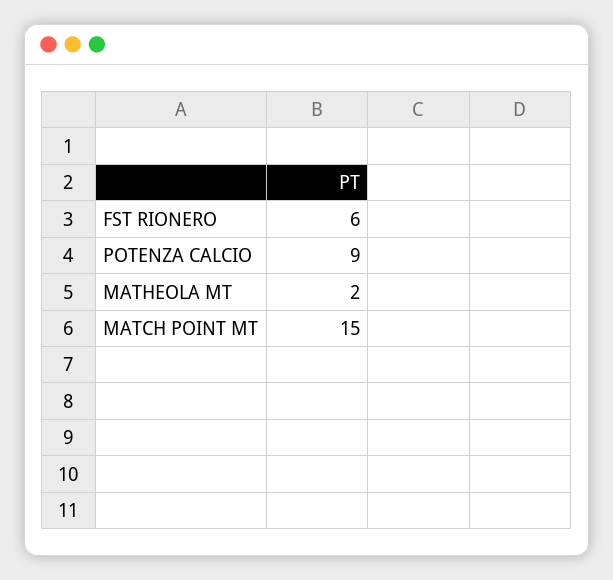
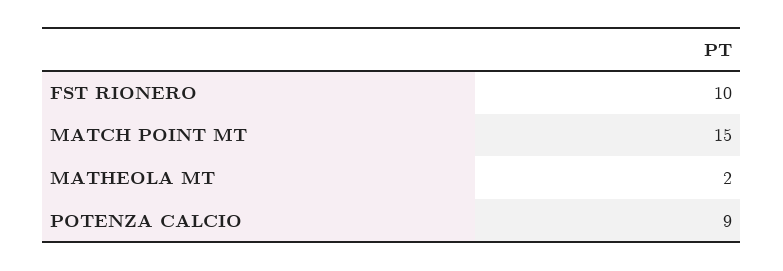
  {
-   "FST RIONERO": 6,
+   "FST RIONERO": 10,
    "POTENZA CALCIO": 9,
    "MATHEOLA MT": 2,
    "MATCH POINT MT": 15
  }

